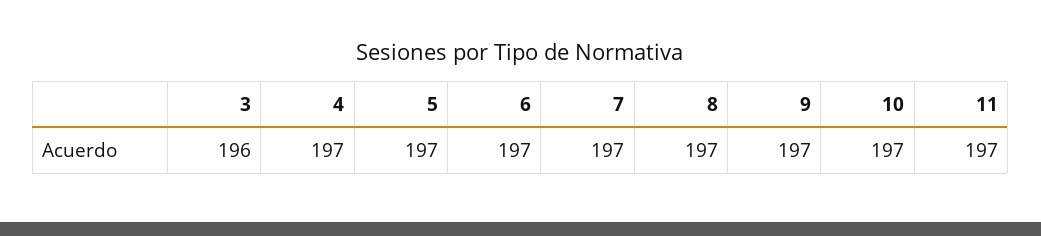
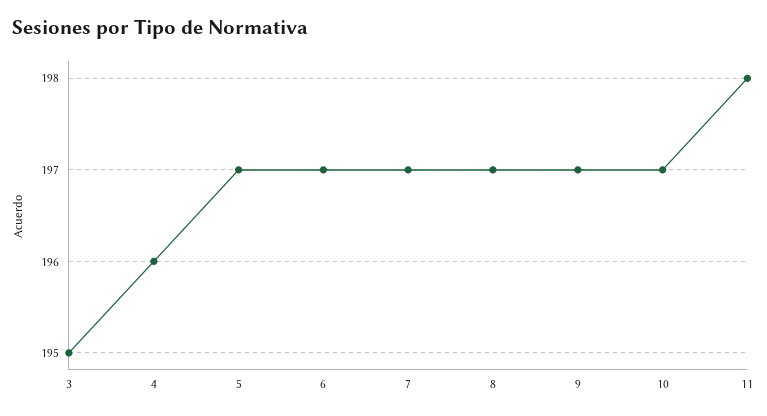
  {
-   "3": 196,
+   "3": 195,
-   "4": 197,
+   "4": 196,
    "5": 197,
    "6": 197,
    "7": 197,
    "8": 197,
    "9": 197,
    "10": 197,
-   "11": 197
+   "11": 198
  }

